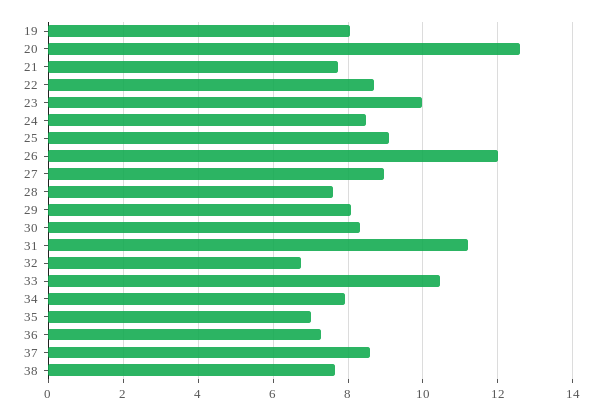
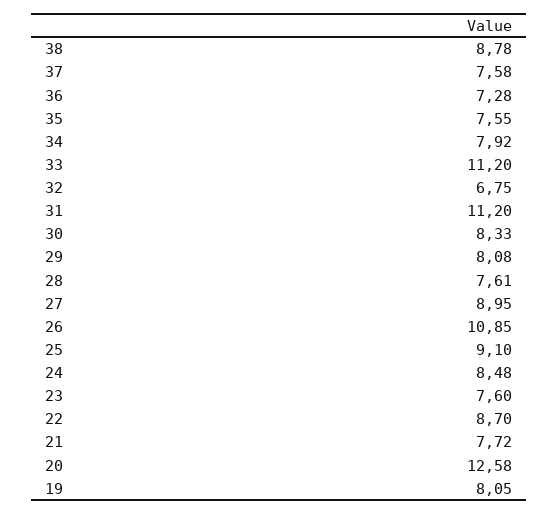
  {
    "19": 8.05,
    "20": 12.58,
    "21": 7.72,
    "22": 8.7,
-   "23": 10,
+   "23": 7.6,
    "24": 8.48,
    "25": 9.1,
-   "26": 12,
+   "26": 10.85,
    "27": 8.95,
    "28": 7.61,
    "29": 8.08,
    "30": 8.33,
    "31": 11.2,
    "32": 6.75,
-   "33": 10.4,
+   "33": 11.2,
    "34": 7.92,
-   "35": 7,
+   "35": 7.55,
    "36": 7.28,
-   "37": 8.6,
+   "37": 7.58,
-   "38": 7.6
+   "38": 8.78
  }

